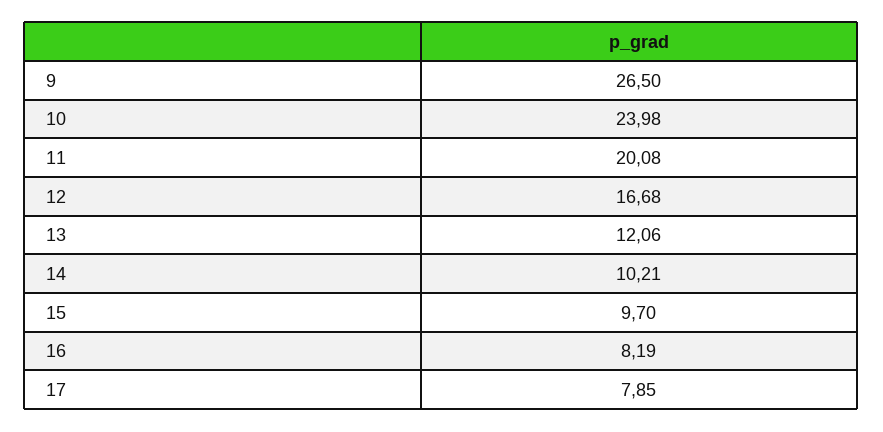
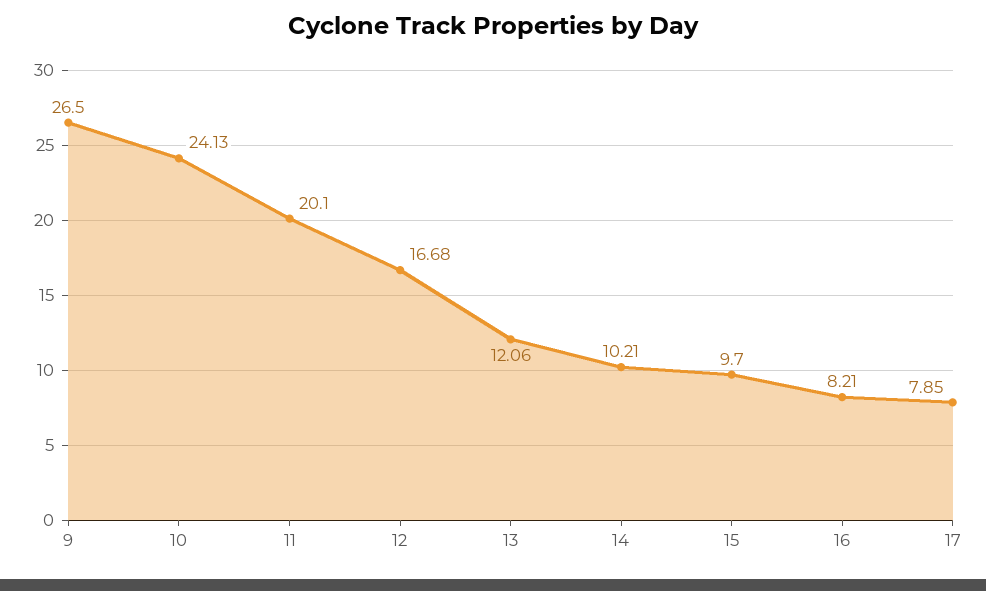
  {
    "9": 26.5,
-   "10": 23.98,
+   "10": 24.13,
-   "11": 20.08,
+   "11": 20.1,
    "12": 16.68,
    "13": 12.06,
    "14": 10.21,
    "15": 9.7,
-   "16": 8.19,
+   "16": 8.21,
    "17": 7.85
  }

